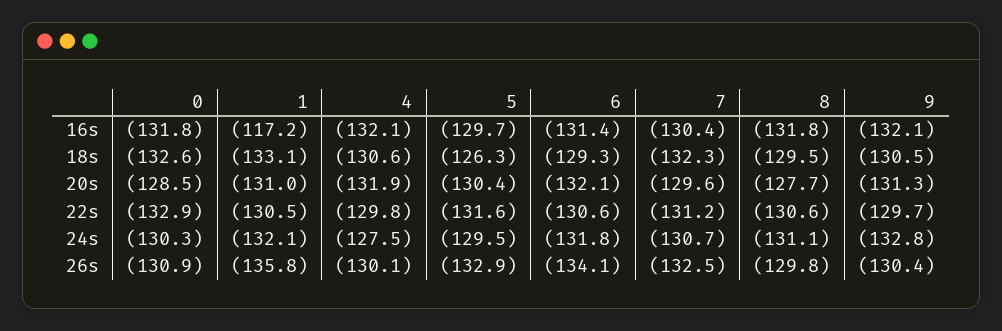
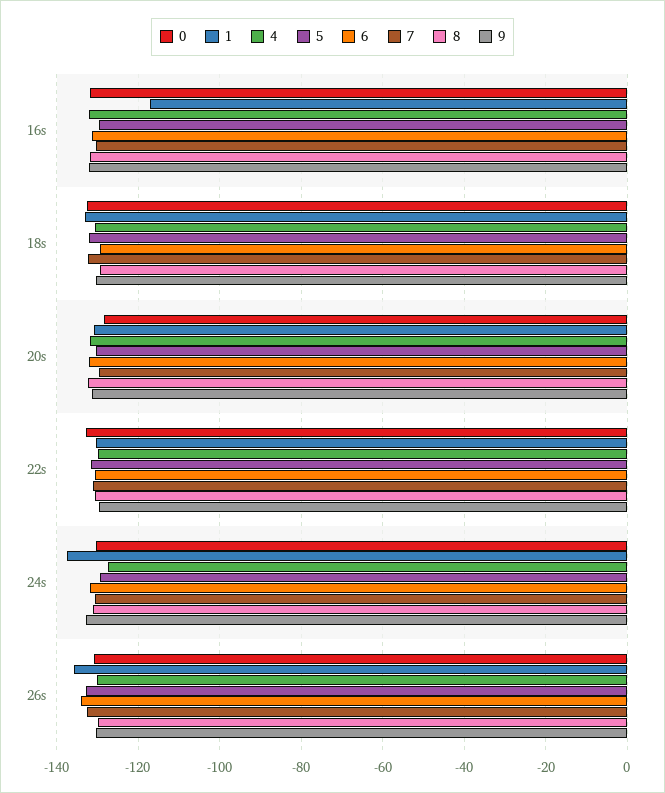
  {
    "0": {
      "16s": -131.8,
      "18s": -132.6,
      "20s": -128.5,
      "22s": -132.9,
      "24s": -130.3,
      "26s": -130.9
    },
    "1": {
      "16s": -117.2,
      "18s": -133.1,
      "20s": -131,
      "22s": -130.5,
-     "24s": -132.1,
+     "24s": -138,
      "26s": -135.8
    },
    "4": {
      "16s": -132.1,
      "18s": -130.6,
      "20s": -131.9,
      "22s": -129.8,
      "24s": -127.5,
      "26s": -130.1
    },
    "5": {
      "16s": -129.7,
-     "18s": -126.3,
+     "18s": -132,
      "20s": -130.4,
      "22s": -131.6,
      "24s": -129.5,
      "26s": -132.9
    },
    "6": {
      "16s": -131.4,
      "18s": -129.3,
      "20s": -132.1,
      "22s": -130.6,
      "24s": -131.8,
      "26s": -134.1
    },
    "7": {
      "16s": -130.4,
      "18s": -132.3,
      "20s": -129.6,
      "22s": -131.2,
      "24s": -130.7,
      "26s": -132.5
    },
    "8": {
      "16s": -131.8,
      "18s": -129.5,
-     "20s": -127.7,
+     "20s": -132,
      "22s": -130.6,
      "24s": -131.1,
      "26s": -129.8
    },
    "9": {
      "16s": -132.1,
      "18s": -130.5,
      "20s": -131.3,
      "22s": -129.7,
      "24s": -132.8,
      "26s": -130.4
    }
  }

